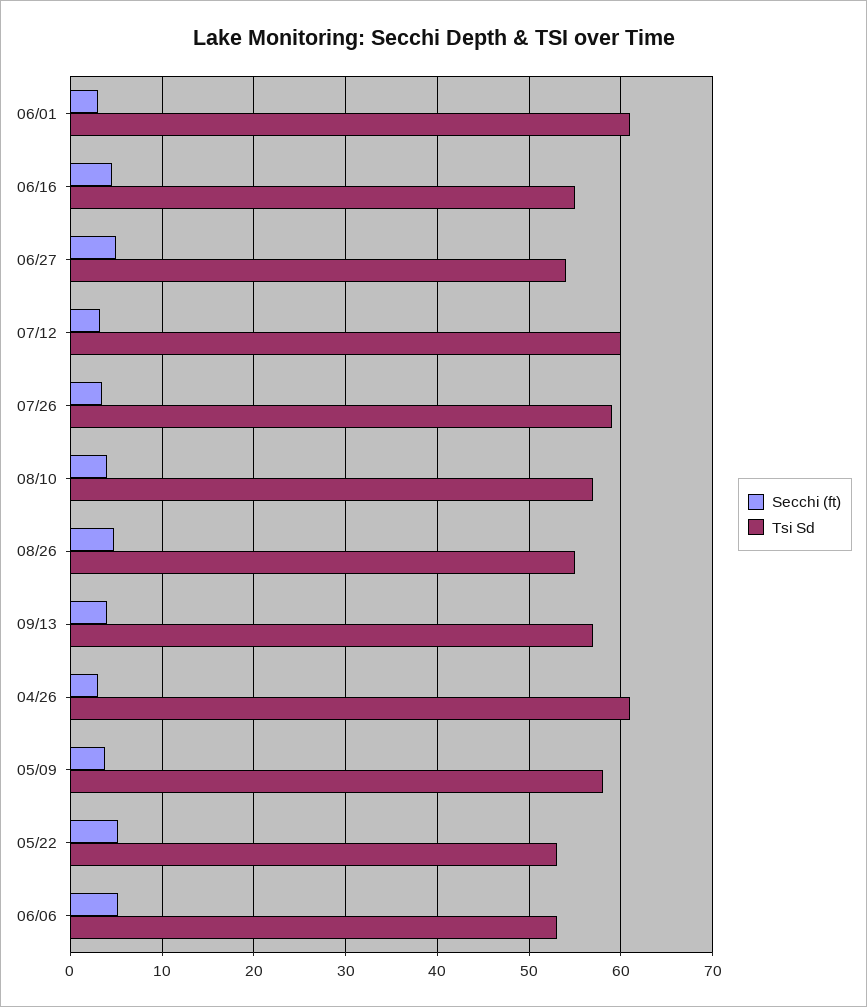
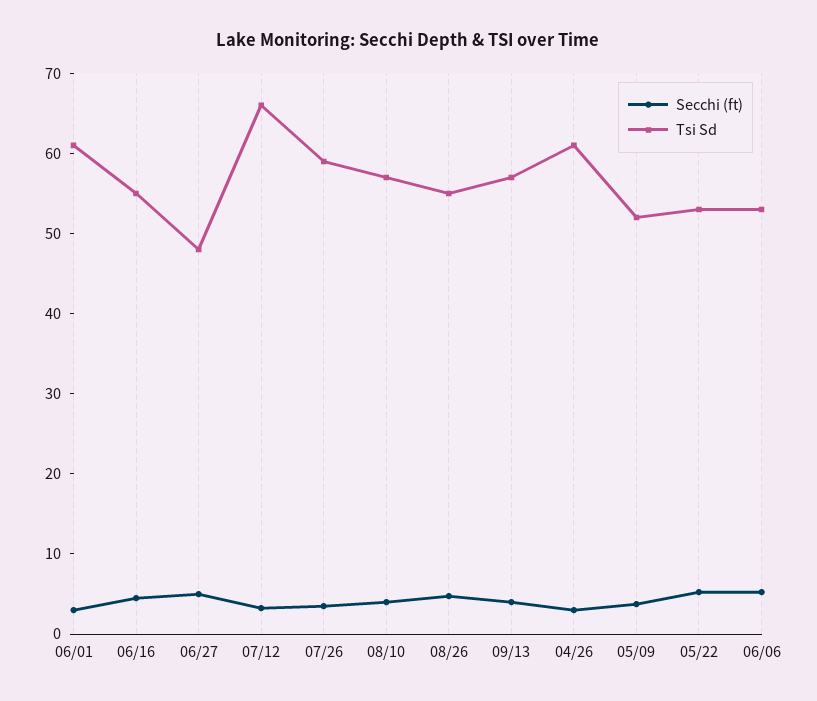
  {
    "Secchi (ft)": {
      "06/01": 3,
      "06/16": 5,
      "06/27": 5,
      "07/12": 3,
      "07/26": 4,
      "08/10": 4,
      "08/26": 5,
      "09/13": 4,
      "04/26": 3,
      "05/09": 4,
      "05/22": 5,
      "06/06": 5
    },
    "Tsi Sd": {
      "06/01": 61,
      "06/16": 55,
-     "06/27": 54,
+     "06/27": 48,
-     "07/12": 60,
+     "07/12": 66,
      "07/26": 59,
      "08/10": 57,
      "08/26": 55,
      "09/13": 57,
      "04/26": 61,
-     "05/09": 58,
+     "05/09": 52,
      "05/22": 53,
      "06/06": 53
    }
  }

